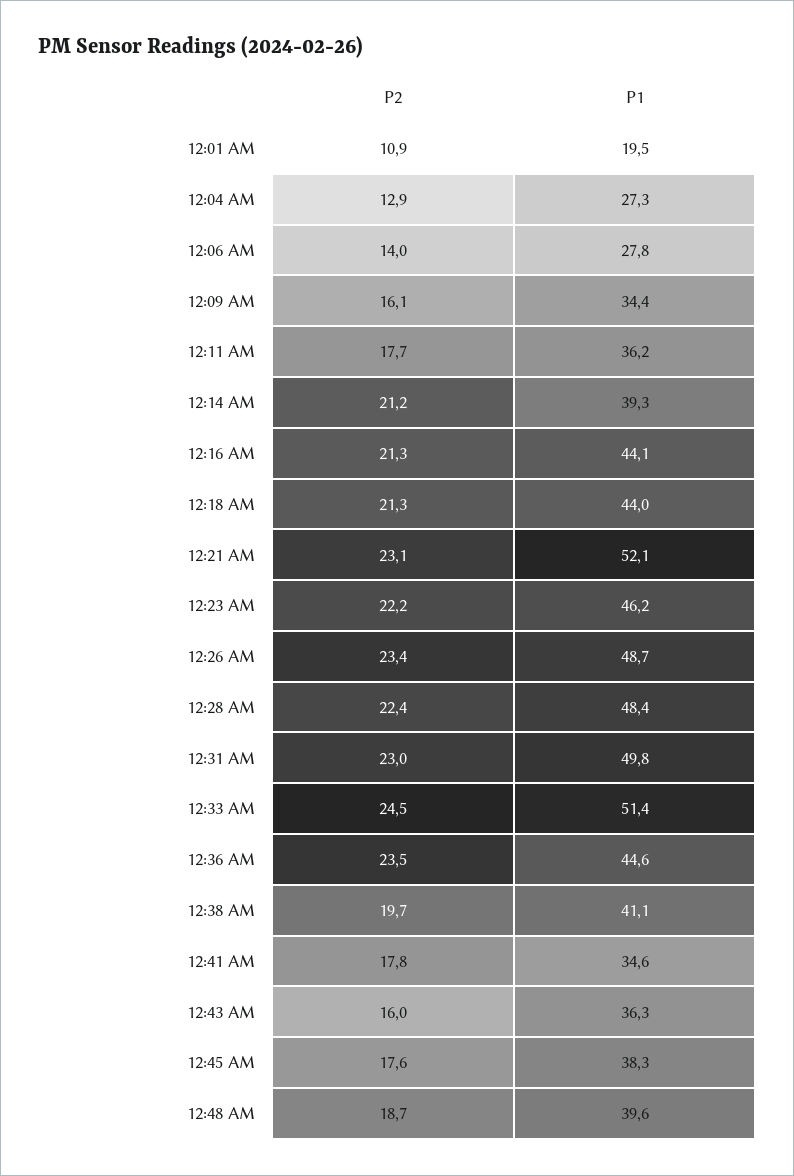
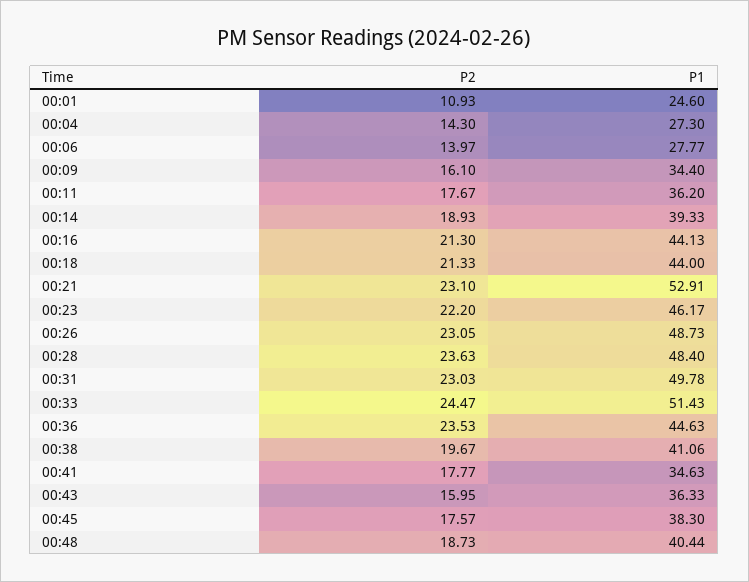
  {
    "P2": {
      "12:01 AM": 10.93,
-     "12:04 AM": 12.9,
+     "12:04 AM": 14.3,
      "12:06 AM": 13.97,
      "12:09 AM": 16.1,
      "12:11 AM": 17.67,
-     "12:14 AM": 21.2,
+     "12:14 AM": 18.93,
      "12:16 AM": 21.3,
      "12:18 AM": 21.33,
      "12:21 AM": 23.1,
      "12:23 AM": 22.2,
-     "12:26 AM": 23.4,
+     "12:26 AM": 23.05,
-     "12:28 AM": 22.4,
+     "12:28 AM": 23.63,
      "12:31 AM": 23.03,
      "12:33 AM": 24.47,
      "12:36 AM": 23.53,
      "12:38 AM": 19.67,
      "12:41 AM": 17.77,
      "12:43 AM": 15.95,
      "12:45 AM": 17.57,
      "12:48 AM": 18.73
    },
    "P1": {
-     "12:01 AM": 19.5,
+     "12:01 AM": 24.6,
      "12:04 AM": 27.3,
      "12:06 AM": 27.77,
      "12:09 AM": 34.4,
      "12:11 AM": 36.2,
      "12:14 AM": 39.33,
      "12:16 AM": 44.13,
      "12:18 AM": 44,
-     "12:21 AM": 52.1,
+     "12:21 AM": 52.91,
      "12:23 AM": 46.17,
      "12:26 AM": 48.73,
      "12:28 AM": 48.4,
      "12:31 AM": 49.78,
      "12:33 AM": 51.43,
      "12:36 AM": 44.63,
      "12:38 AM": 41.06,
      "12:41 AM": 34.63,
      "12:43 AM": 36.33,
      "12:45 AM": 38.3,
-     "12:48 AM": 39.6
+     "12:48 AM": 40.44
    }
  }

